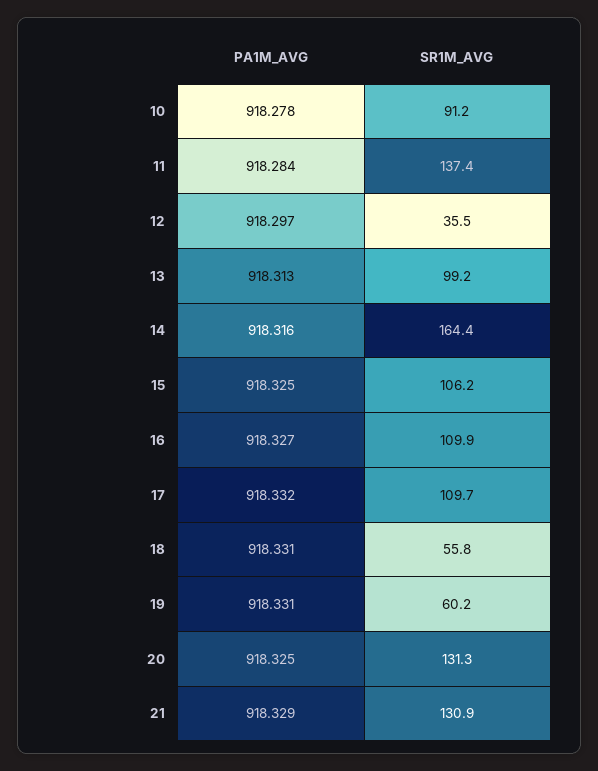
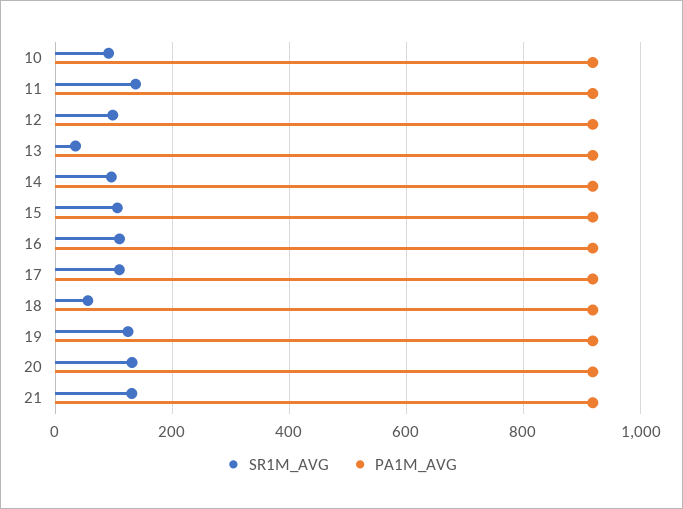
  {
    "PA1M_AVG": {
      "10": 918.278,
      "11": 918.284,
      "12": 918.297,
      "13": 918.313,
      "14": 918.316,
      "15": 918.325,
      "16": 918.327,
      "17": 918.332,
      "18": 918.331,
      "19": 918.331,
      "20": 918.325,
      "21": 918.329
    },
    "SR1M_AVG": {
      "10": 91.2,
      "11": 137.4,
-     "12": 35.5,
+     "12": 100,
-     "13": 99.2,
+     "13": 40,
-     "14": 164.4,
+     "14": 100,
      "15": 106.2,
      "16": 109.9,
      "17": 109.7,
      "18": 55.8,
-     "19": 60.2,
+     "19": 120,
      "20": 131.3,
      "21": 130.9
    }
  }

